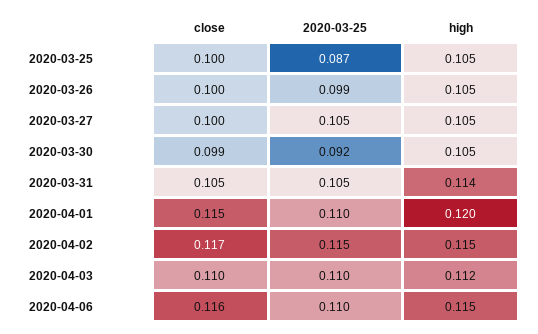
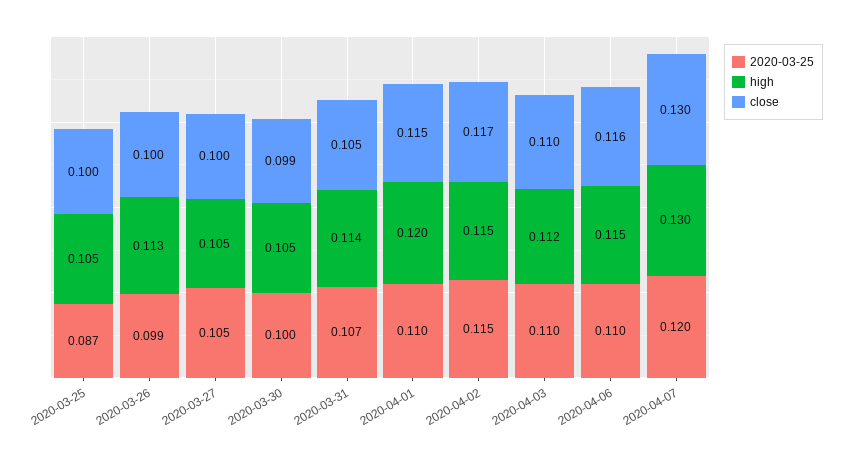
  {
    "close": {
      "2020-03-25": 0.1,
      "2020-03-26": 0.1,
      "2020-03-27": 0.1,
      "2020-03-30": 0.099,
      "2020-03-31": 0.105,
      "2020-04-01": 0.115,
      "2020-04-02": 0.117,
      "2020-04-03": 0.11,
-     "2020-04-06": 0.116
+     "2020-04-06": 0.116,
+     "2020-04-07": 0.13
    },
    "2020-03-25": {
      "2020-03-25": 0.087,
      "2020-03-26": 0.099,
      "2020-03-27": 0.105,
-     "2020-03-30": 0.092,
+     "2020-03-30": 0.1,
-     "2020-03-31": 0.105,
+     "2020-03-31": 0.107,
      "2020-04-01": 0.11,
      "2020-04-02": 0.115,
      "2020-04-03": 0.11,
-     "2020-04-06": 0.11
+     "2020-04-06": 0.11,
+     "2020-04-07": 0.12
    },
    "high": {
      "2020-03-25": 0.105,
-     "2020-03-26": 0.105,
+     "2020-03-26": 0.113,
      "2020-03-27": 0.105,
      "2020-03-30": 0.105,
      "2020-03-31": 0.114,
      "2020-04-01": 0.12,
      "2020-04-02": 0.115,
      "2020-04-03": 0.112,
-     "2020-04-06": 0.115
+     "2020-04-06": 0.115,
+     "2020-04-07": 0.13
    }
  }

